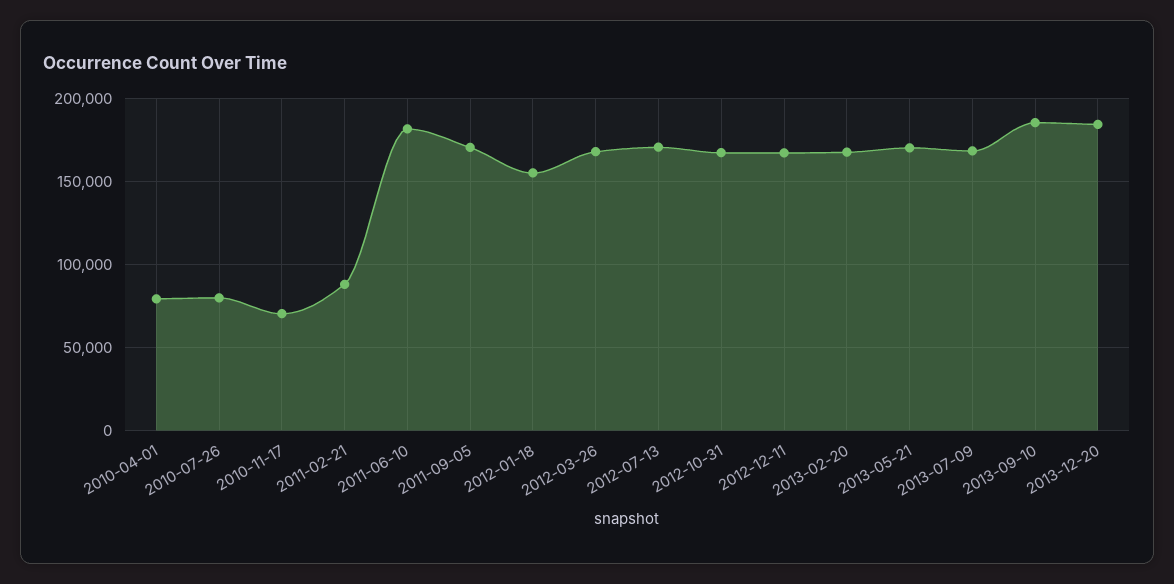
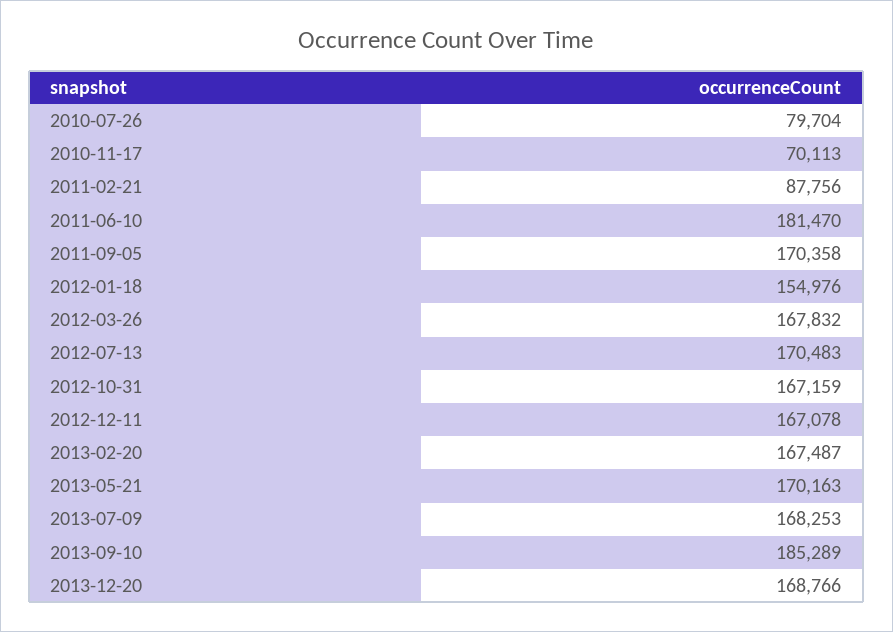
  {
-   "2010-04-01": 80000,
    "2010-07-26": 79704,
    "2010-11-17": 70113,
    "2011-02-21": 87756,
    "2011-06-10": 181470,
    "2011-09-05": 170358,
    "2012-01-18": 154976,
    "2012-03-26": 167832,
    "2012-07-13": 170483,
    "2012-10-31": 167159,
    "2012-12-11": 167078,
    "2013-02-20": 167487,
    "2013-05-21": 170163,
    "2013-07-09": 168253,
    "2013-09-10": 185289,
-   "2013-12-20": 185000
+   "2013-12-20": 168766
  }

